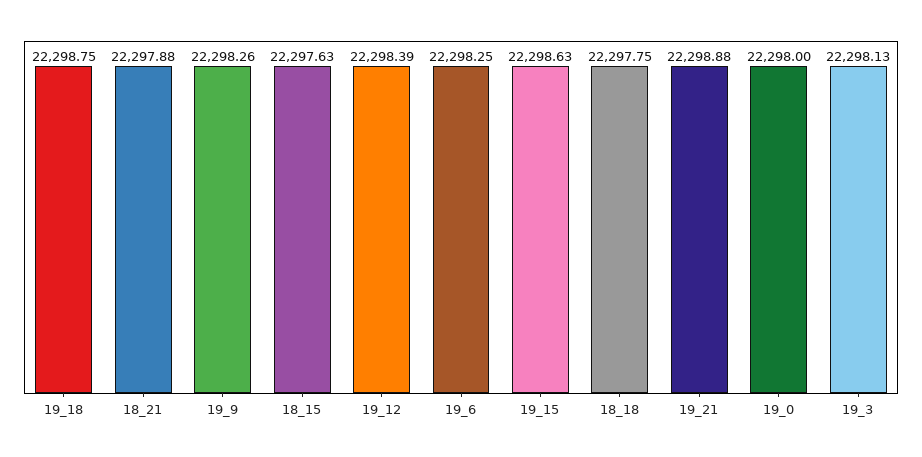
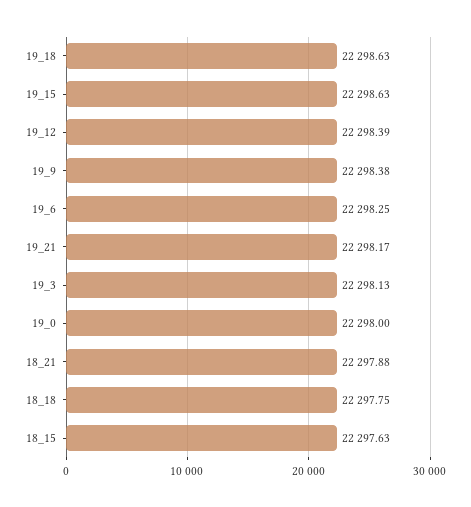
  {
-   "19_18": 22298.75,
+   "19_18": 22298.63,
    "18_21": 22297.88,
-   "19_9": 22298.26,
+   "19_9": 22298.38,
    "18_15": 22297.63,
    "19_12": 22298.39,
    "19_6": 22298.25,
    "19_15": 22298.63,
    "18_18": 22297.75,
-   "19_21": 22298.88,
+   "19_21": 22298.17,
    "19_0": 22298,
    "19_3": 22298.13
  }

